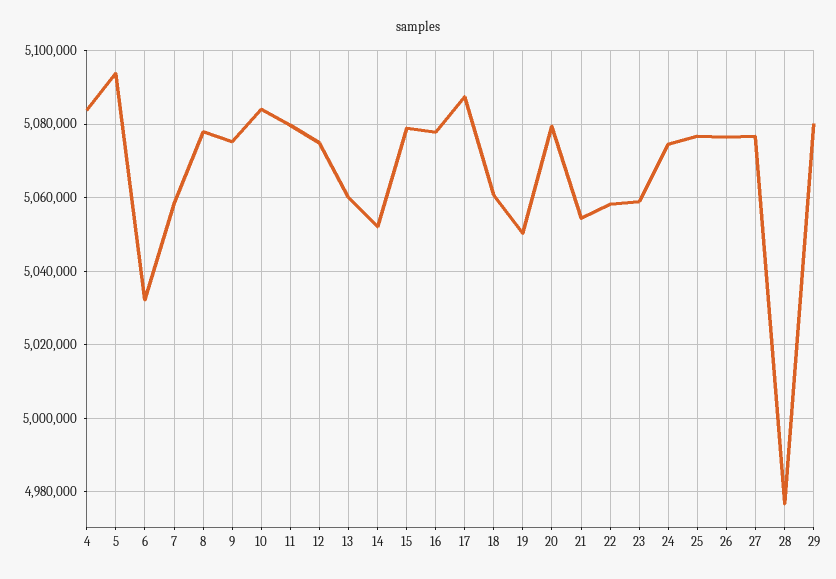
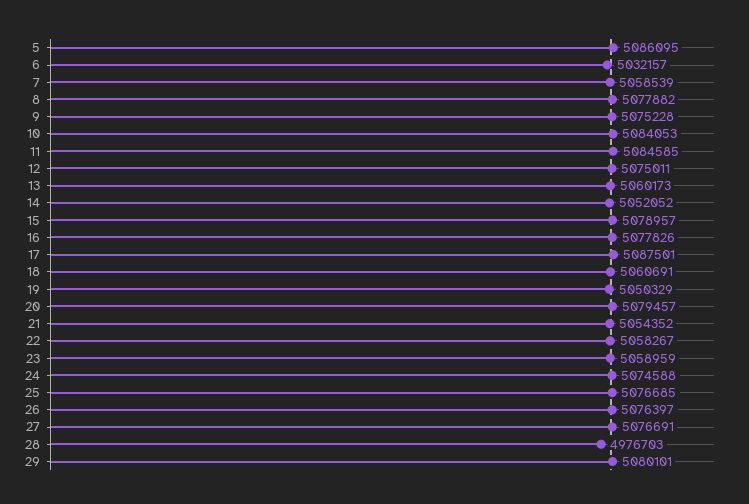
  {
-   "4": 5084000,
-   "5": 5094000,
+   "5": 5086095,
    "6": 5032157,
    "7": 5058539,
    "8": 5077882,
    "9": 5075228,
    "10": 5084053,
-   "11": 5080000,
+   "11": 5084585,
    "12": 5075011,
    "13": 5060173,
    "14": 5052052,
    "15": 5078957,
    "16": 5077826,
    "17": 5087501,
    "18": 5060691,
    "19": 5050329,
    "20": 5079457,
    "21": 5054352,
    "22": 5058267,
    "23": 5058959,
    "24": 5074588,
    "25": 5076685,
    "26": 5076397,
    "27": 5076691,
    "28": 4976703,
    "29": 5080101
  }

